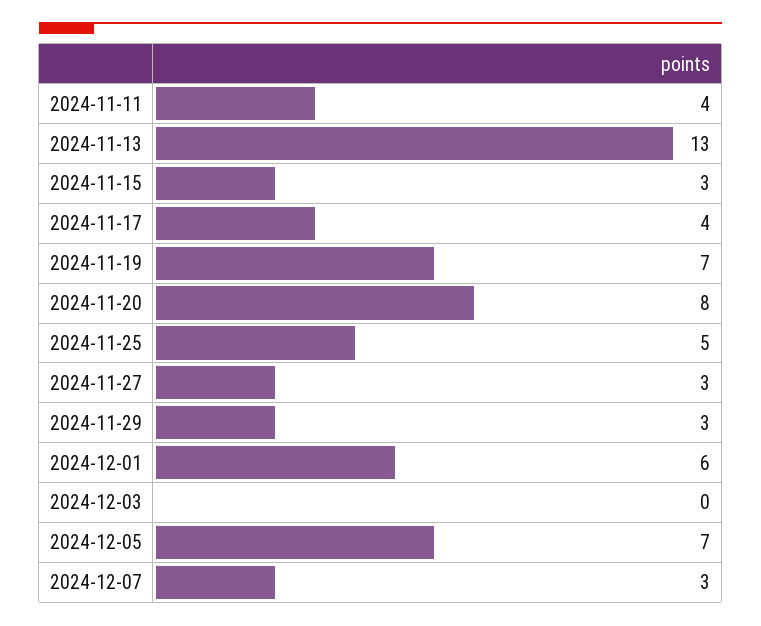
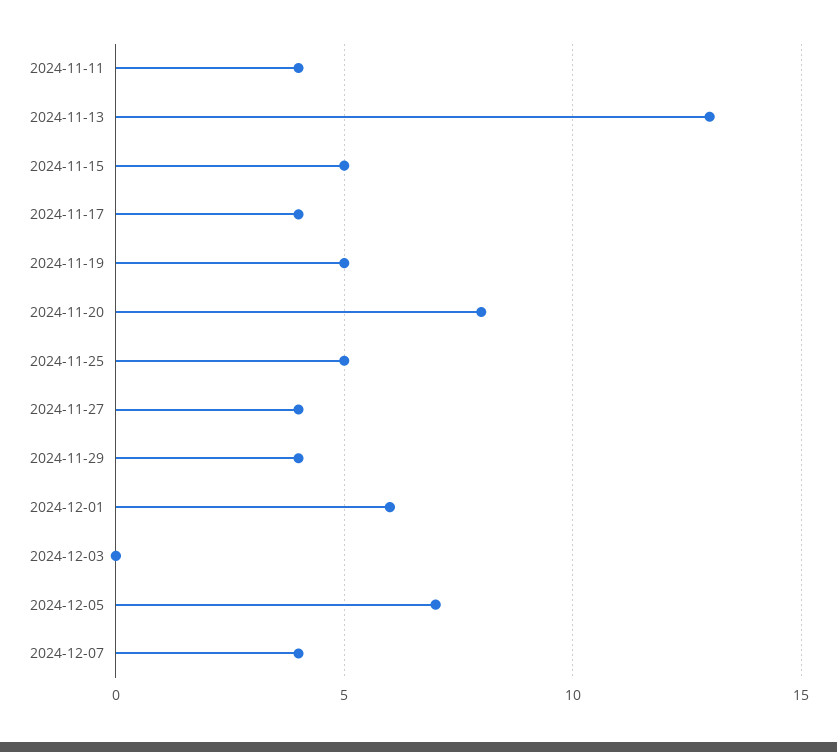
  {
    "2024-11-11": 4,
    "2024-11-13": 13,
-   "2024-11-15": 3,
+   "2024-11-15": 5,
    "2024-11-17": 4,
-   "2024-11-19": 7,
+   "2024-11-19": 5,
    "2024-11-20": 8,
    "2024-11-25": 5,
-   "2024-11-27": 3,
+   "2024-11-27": 4,
-   "2024-11-29": 3,
+   "2024-11-29": 4,
    "2024-12-01": 6,
    "2024-12-03": 0,
    "2024-12-05": 7,
-   "2024-12-07": 3
+   "2024-12-07": 4
  }

